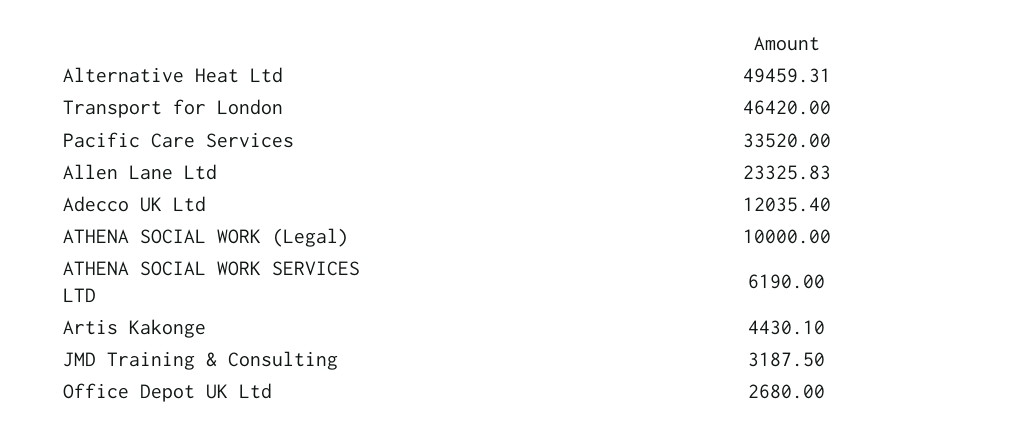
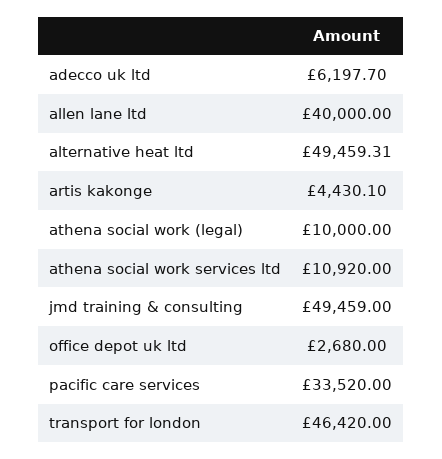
  {
    "Alternative Heat Ltd": 49459.31,
    "Transport for London": 46420,
    "Pacific Care Services": 33520,
-   "Allen Lane Ltd": 23325.83,
+   "Allen Lane Ltd": 40000,
-   "Adecco UK Ltd": 12035.4,
+   "Adecco UK Ltd": 6197.7,
    "ATHENA SOCIAL WORK (Legal)": 10000,
-   "ATHENA SOCIAL WORK SERVICES LTD": 6190,
+   "ATHENA SOCIAL WORK SERVICES LTD": 10920,
    "Artis Kakonge": 4430.1,
-   "JMD Training & Consulting": 3187.5,
+   "JMD Training & Consulting": 49459,
    "Office Depot UK Ltd": 2680
  }

